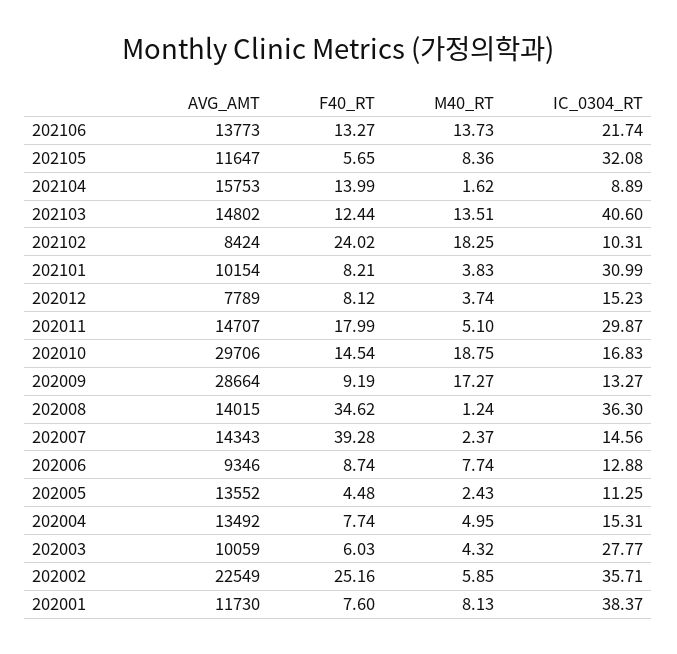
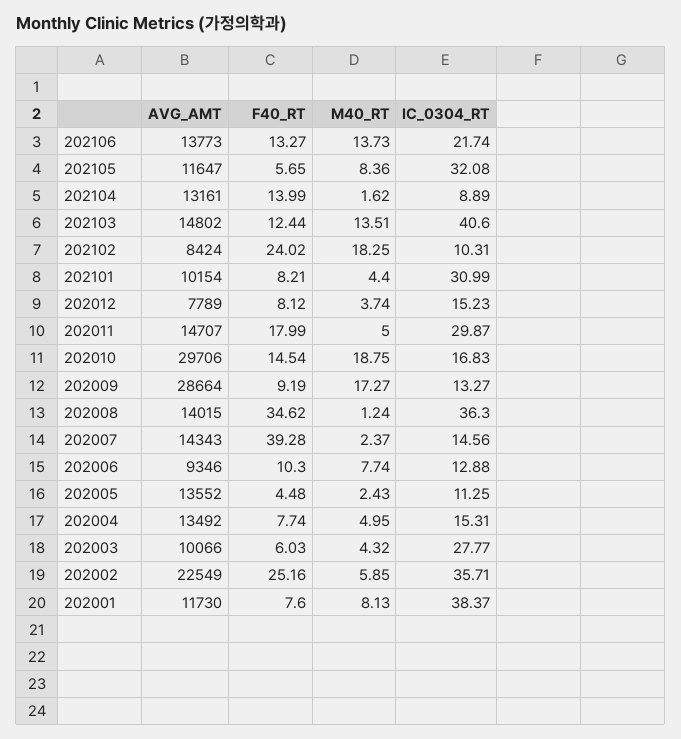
  {
    "AVG_AMT": {
      "202106": 13773,
      "202105": 11647,
-     "202104": 15753,
+     "202104": 13161,
      "202103": 14802,
      "202102": 8424,
      "202101": 10154,
      "202012": 7789,
      "202011": 14707,
      "202010": 29706,
      "202009": 28664,
      "202008": 14015,
      "202007": 14343,
      "202006": 9346,
      "202005": 13552,
      "202004": 13492,
-     "202003": 10059,
+     "202003": 10066,
      "202002": 22549,
      "202001": 11730
    },
    "F40_RT": {
      "202106": 13.27,
      "202105": 5.65,
      "202104": 13.99,
      "202103": 12.44,
      "202102": 24.02,
      "202101": 8.21,
      "202012": 8.12,
      "202011": 17.99,
      "202010": 14.54,
      "202009": 9.19,
      "202008": 34.62,
      "202007": 39.28,
-     "202006": 8.74,
+     "202006": 10.3,
      "202005": 4.48,
      "202004": 7.74,
      "202003": 6.03,
      "202002": 25.16,
      "202001": 7.6
    },
    "M40_RT": {
      "202106": 13.73,
      "202105": 8.36,
      "202104": 1.62,
      "202103": 13.51,
      "202102": 18.25,
-     "202101": 3.83,
+     "202101": 4.4,
      "202012": 3.74,
-     "202011": 5.1,
+     "202011": 5,
      "202010": 18.75,
      "202009": 17.27,
      "202008": 1.24,
      "202007": 2.37,
      "202006": 7.74,
      "202005": 2.43,
      "202004": 4.95,
      "202003": 4.32,
      "202002": 5.85,
      "202001": 8.13
    },
    "IC_0304_RT": {
      "202106": 21.74,
      "202105": 32.08,
      "202104": 8.89,
      "202103": 40.6,
      "202102": 10.31,
      "202101": 30.99,
      "202012": 15.23,
      "202011": 29.87,
      "202010": 16.83,
      "202009": 13.27,
      "202008": 36.3,
      "202007": 14.56,
      "202006": 12.88,
      "202005": 11.25,
      "202004": 15.31,
      "202003": 27.77,
      "202002": 35.71,
      "202001": 38.37
    }
  }

